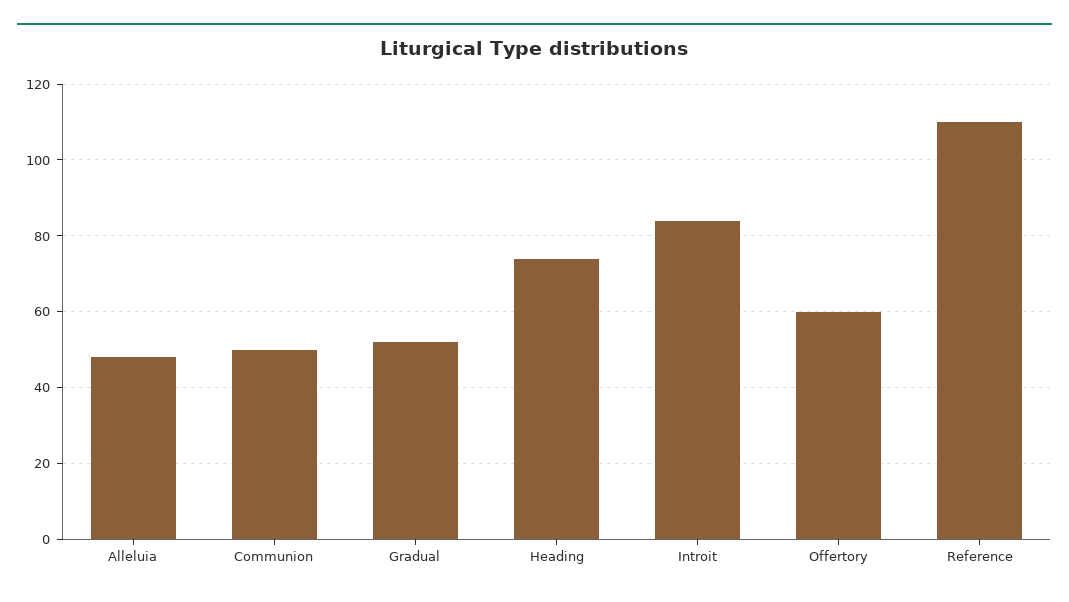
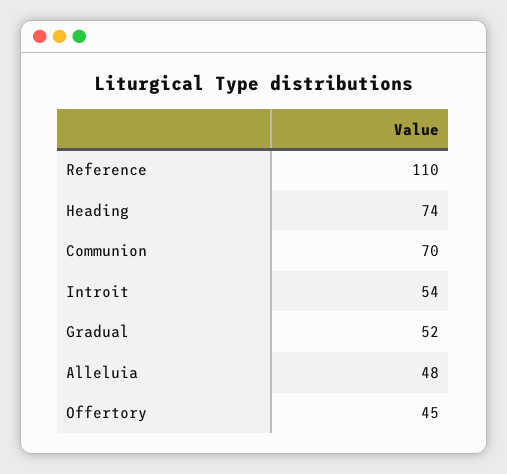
  {
    "Alleluia": 48,
-   "Communion": 50,
+   "Communion": 70,
    "Gradual": 52,
    "Heading": 74,
-   "Introit": 85,
+   "Introit": 54,
-   "Offertory": 60,
+   "Offertory": 45,
    "Reference": 110
  }

